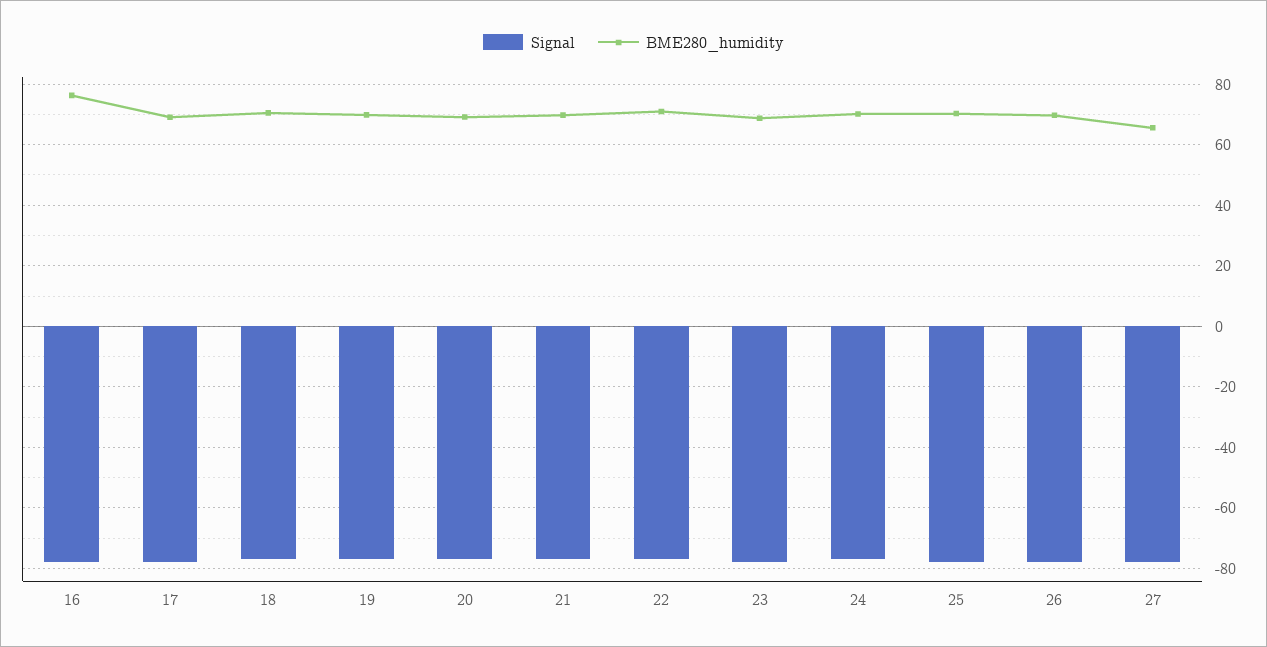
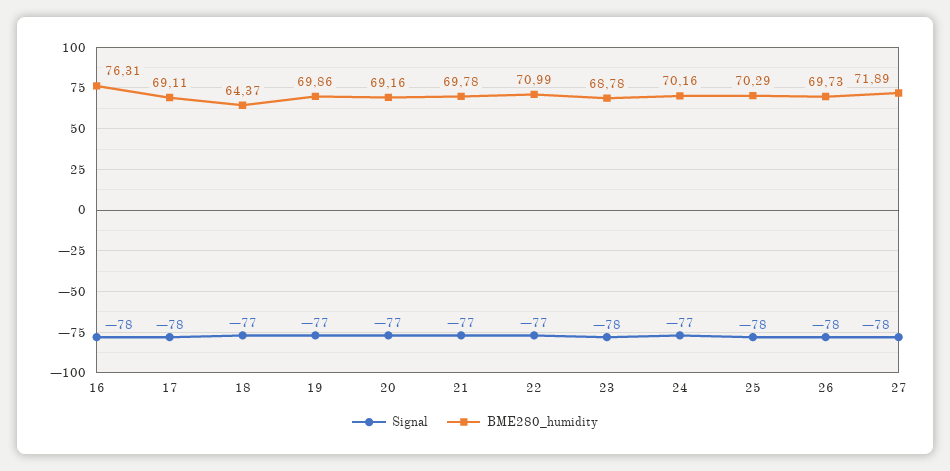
  {
    "Signal": {
      "16": -78,
      "17": -78,
      "18": -77,
      "19": -77,
      "20": -77,
      "21": -77,
      "22": -77,
      "23": -78,
      "24": -77,
      "25": -78,
      "26": -78,
      "27": -78
    },
    "BME280_humidity": {
      "16": 76.31,
      "17": 69.11,
-     "18": 70,
+     "18": 64.37,
      "19": 69.86,
      "20": 69.16,
      "21": 69.78,
      "22": 70.99,
      "23": 68.78,
      "24": 70.16,
      "25": 70.29,
      "26": 69.73,
-     "27": 66
+     "27": 71.89
    }
  }

